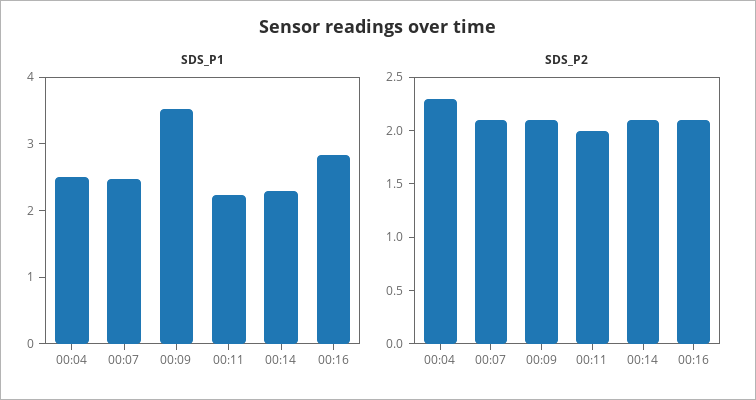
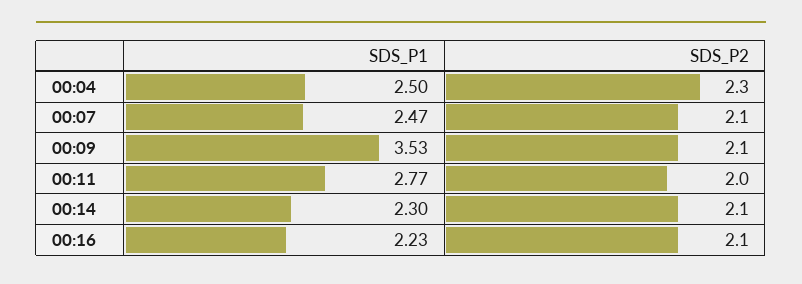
  {
    "SDS_P1": {
      "00:04": 2.5,
      "00:07": 2.47,
      "00:09": 3.53,
-     "00:11": 2.2,
+     "00:11": 2.77,
      "00:14": 2.3,
-     "00:16": 2.8
+     "00:16": 2.23
    },
    "SDS_P2": {
      "00:04": 2.3,
      "00:07": 2.1,
      "00:09": 2.1,
      "00:11": 2,
      "00:14": 2.1,
      "00:16": 2.1
    }
  }

